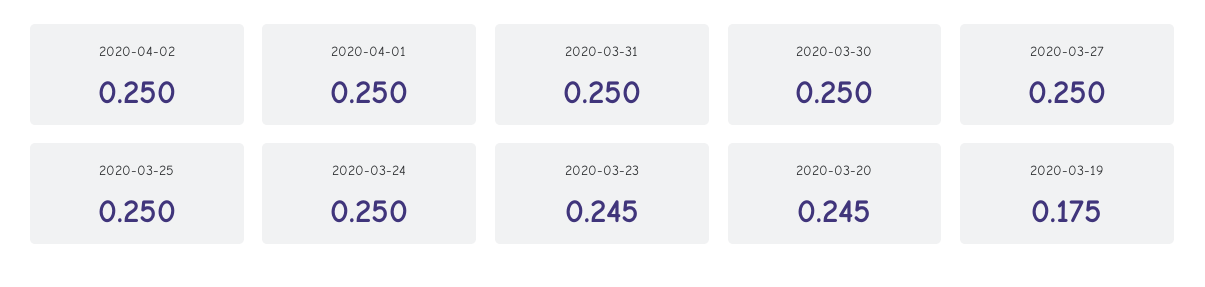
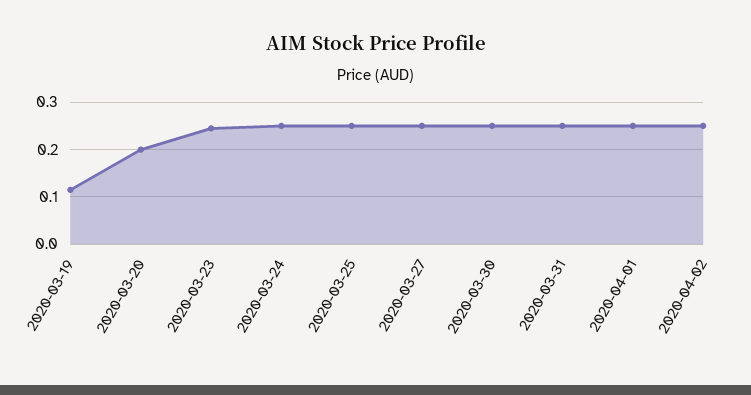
  {
    "2020-04-02": 0.25,
    "2020-04-01": 0.25,
    "2020-03-31": 0.25,
    "2020-03-30": 0.25,
    "2020-03-27": 0.25,
    "2020-03-25": 0.25,
    "2020-03-24": 0.25,
    "2020-03-23": 0.245,
-   "2020-03-20": 0.245,
+   "2020-03-20": 0.2,
-   "2020-03-19": 0.175
+   "2020-03-19": 0.12
  }

